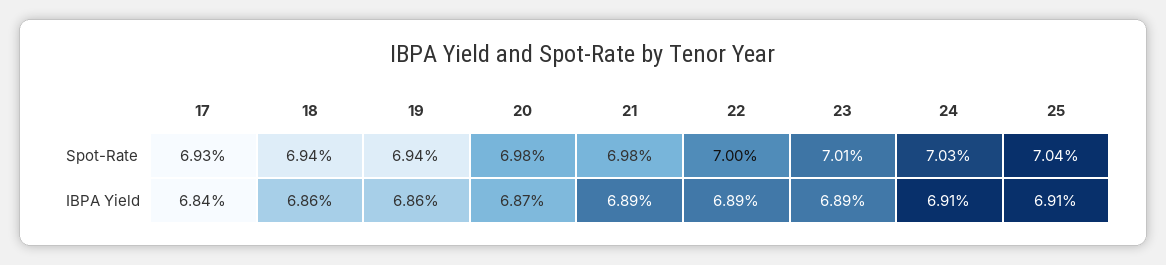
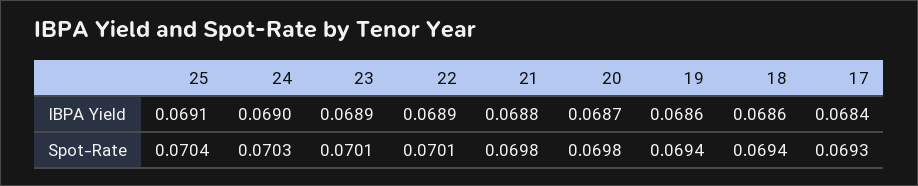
  {
    "17": {
      "Spot-Rate": 0.0693,
      "IBPA Yield": 0.0684
    },
    "18": {
      "Spot-Rate": 0.0694,
      "IBPA Yield": 0.0686
    },
    "19": {
      "Spot-Rate": 0.0694,
      "IBPA Yield": 0.0686
    },
    "20": {
      "Spot-Rate": 0.0698,
      "IBPA Yield": 0.0687
    },
    "21": {
      "Spot-Rate": 0.0698,
-     "IBPA Yield": 0.0689
+     "IBPA Yield": 0.0688
    },
    "22": {
-     "Spot-Rate": 0.07,
+     "Spot-Rate": 0.0701,
      "IBPA Yield": 0.0689
    },
    "23": {
      "Spot-Rate": 0.0701,
      "IBPA Yield": 0.0689
    },
    "24": {
      "Spot-Rate": 0.0703,
-     "IBPA Yield": 0.0691
+     "IBPA Yield": 0.069
    },
    "25": {
      "Spot-Rate": 0.0704,
      "IBPA Yield": 0.0691
    }
  }

